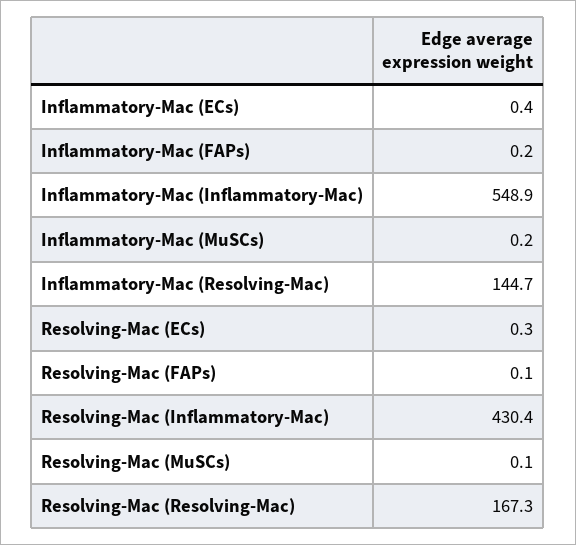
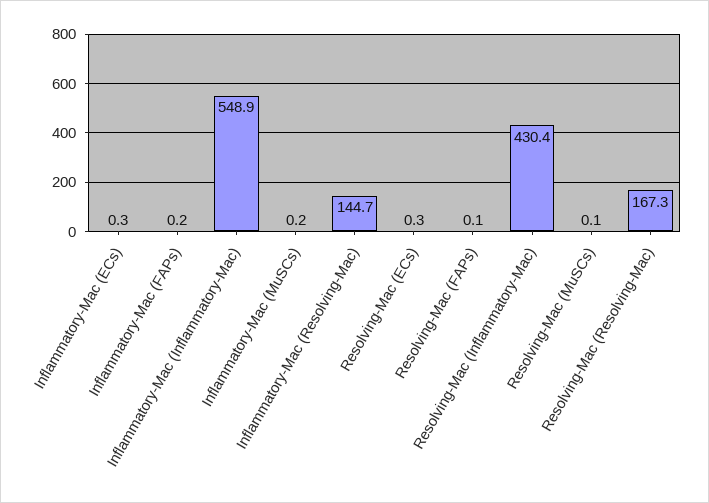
  {
-   "Inflammatory-Mac (ECs)": 0.4,
+   "Inflammatory-Mac (ECs)": 0.3,
    "Inflammatory-Mac (FAPs)": 0.2,
    "Inflammatory-Mac (Inflammatory-Mac)": 548.9,
    "Inflammatory-Mac (MuSCs)": 0.2,
    "Inflammatory-Mac (Resolving-Mac)": 144.7,
    "Resolving-Mac (ECs)": 0.3,
    "Resolving-Mac (FAPs)": 0.1,
    "Resolving-Mac (Inflammatory-Mac)": 430.4,
    "Resolving-Mac (MuSCs)": 0.1,
    "Resolving-Mac (Resolving-Mac)": 167.3
  }

